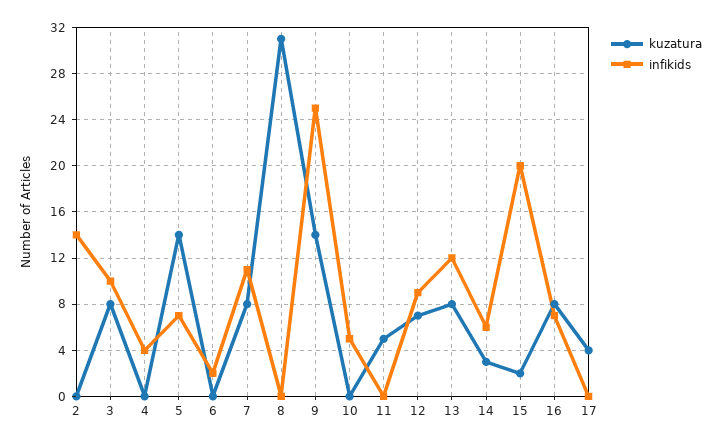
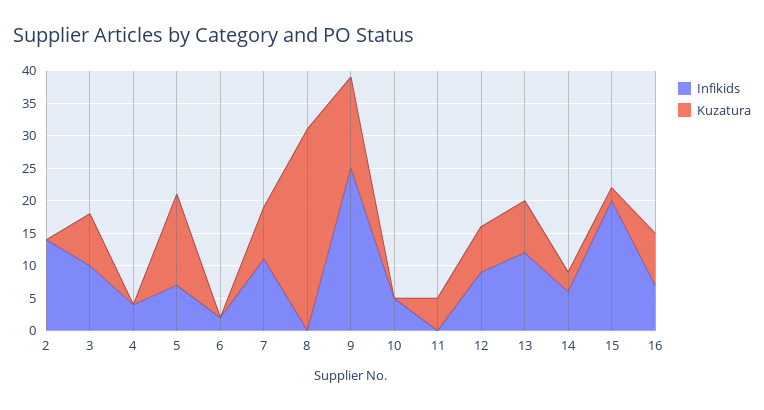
  {
    "kuzatura": {
      "2": 0,
      "3": 8,
      "4": 0,
      "5": 14,
      "6": 0,
      "7": 8,
      "8": 31,
      "9": 14,
      "10": 0,
      "11": 5,
      "12": 7,
      "13": 8,
      "14": 3,
      "15": 2,
-     "16": 8,
+     "16": 8
-     "17": 4
    },
    "infikids": {
      "2": 14,
      "3": 10,
      "4": 4,
      "5": 7,
      "6": 2,
      "7": 11,
      "8": 0,
      "9": 25,
      "10": 5,
      "11": 0,
      "12": 9,
      "13": 12,
      "14": 6,
      "15": 20,
-     "16": 7,
+     "16": 7
-     "17": 0
    }
  }

